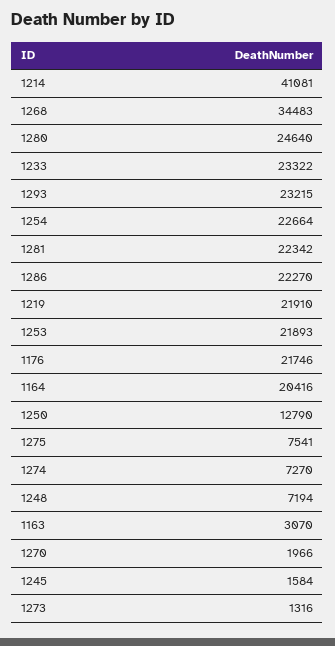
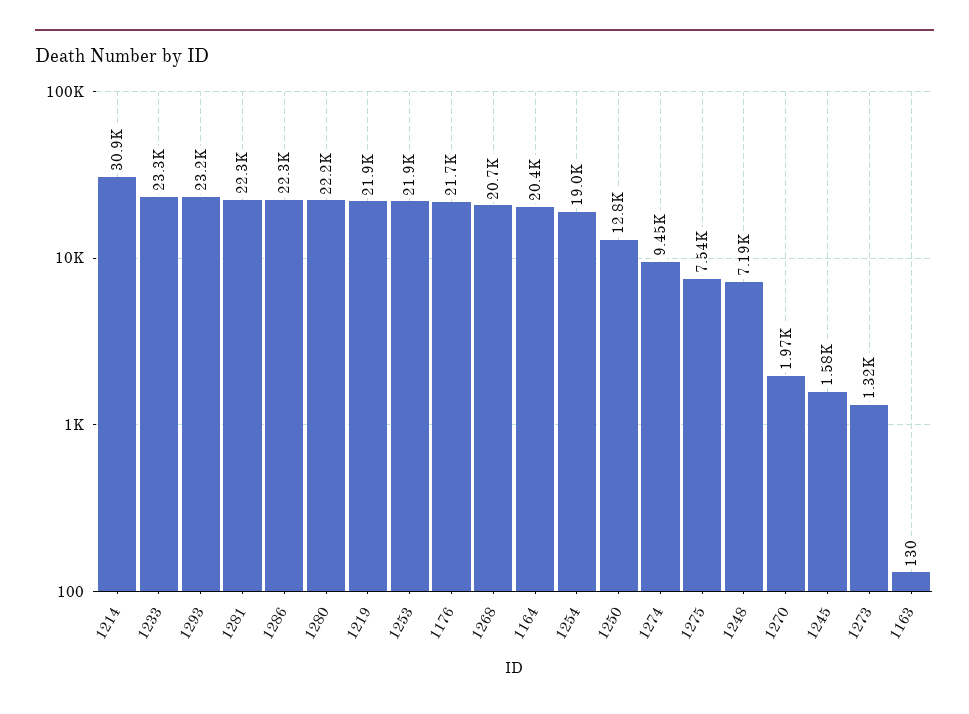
  {
-   "1214": 41081,
+   "1214": 30900,
-   "1268": 34483,
+   "1268": 20700,
-   "1280": 24640,
+   "1280": 22200,
    "1233": 23322,
    "1293": 23215,
-   "1254": 22664,
+   "1254": 19000,
    "1281": 22342,
    "1286": 22270,
    "1219": 21910,
    "1253": 21893,
    "1176": 21746,
    "1164": 20416,
    "1250": 12790,
    "1275": 7541,
-   "1274": 7270,
+   "1274": 9450,
    "1248": 7194,
-   "1163": 3070,
+   "1163": 130,
    "1270": 1966,
    "1245": 1584,
    "1273": 1316
  }

